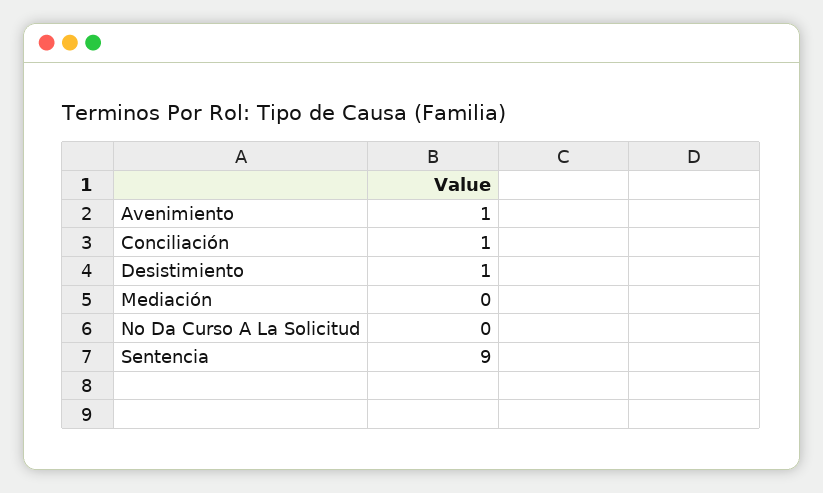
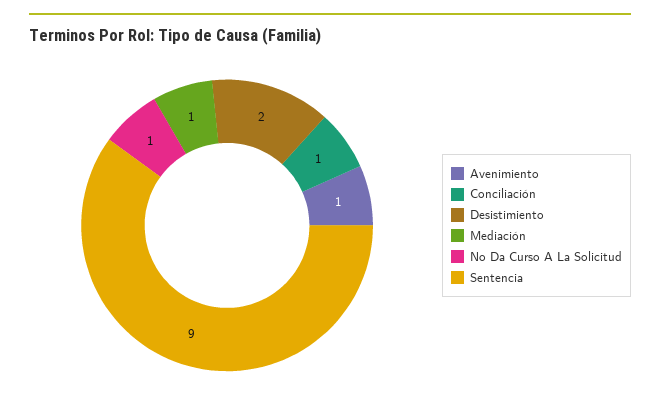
  {
    "Avenimiento": 1,
    "Conciliación": 1,
-   "Desistimiento": 1,
+   "Desistimiento": 2,
-   "Mediación": 0,
+   "Mediación": 1,
-   "No Da Curso A La Solicitud": 0,
+   "No Da Curso A La Solicitud": 1,
    "Sentencia": 9
  }

